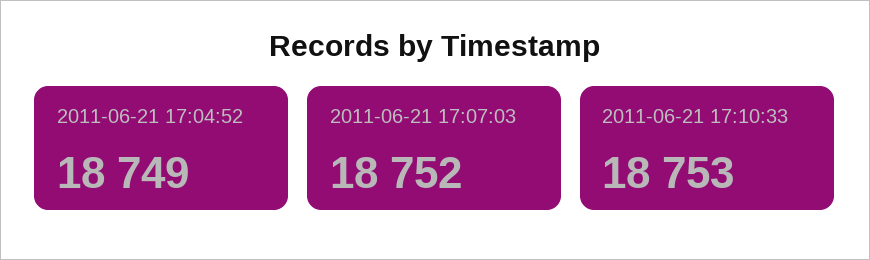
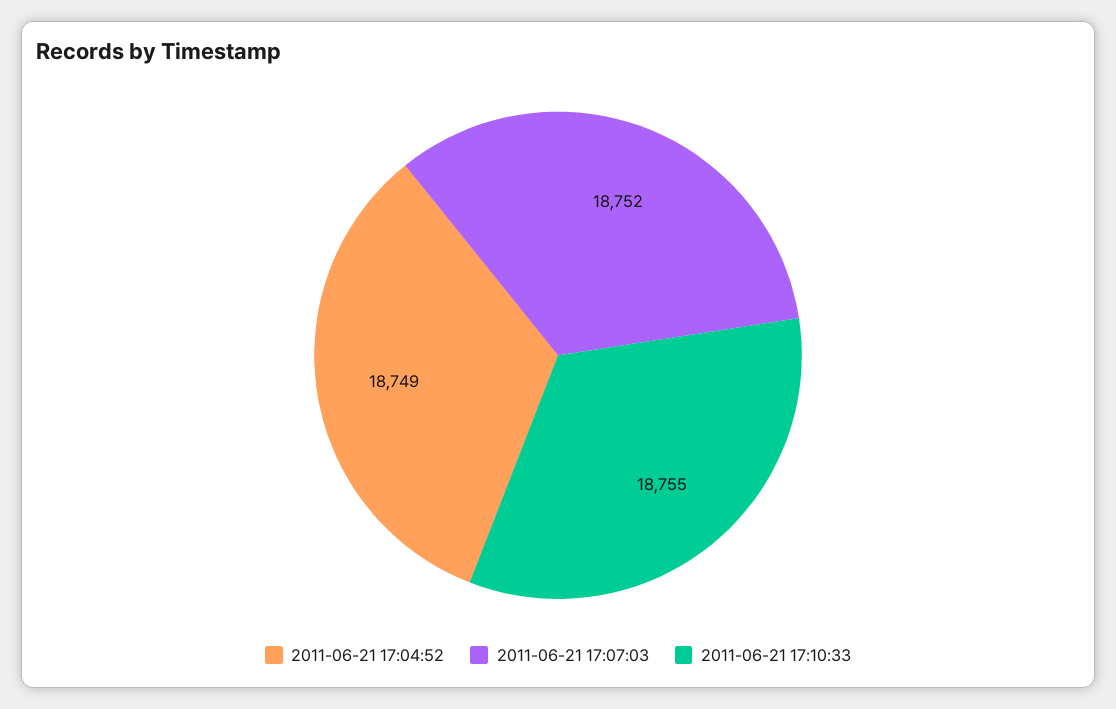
  {
    "2011-06-21 17:04:52": 18749,
    "2011-06-21 17:07:03": 18752,
-   "2011-06-21 17:10:33": 18753
+   "2011-06-21 17:10:33": 18755
  }

